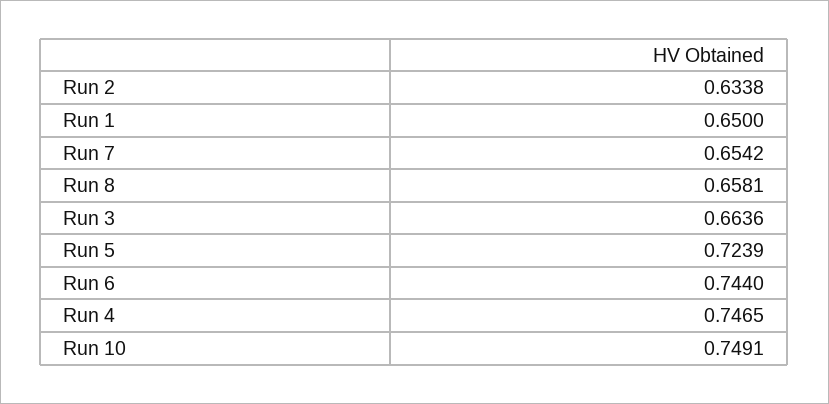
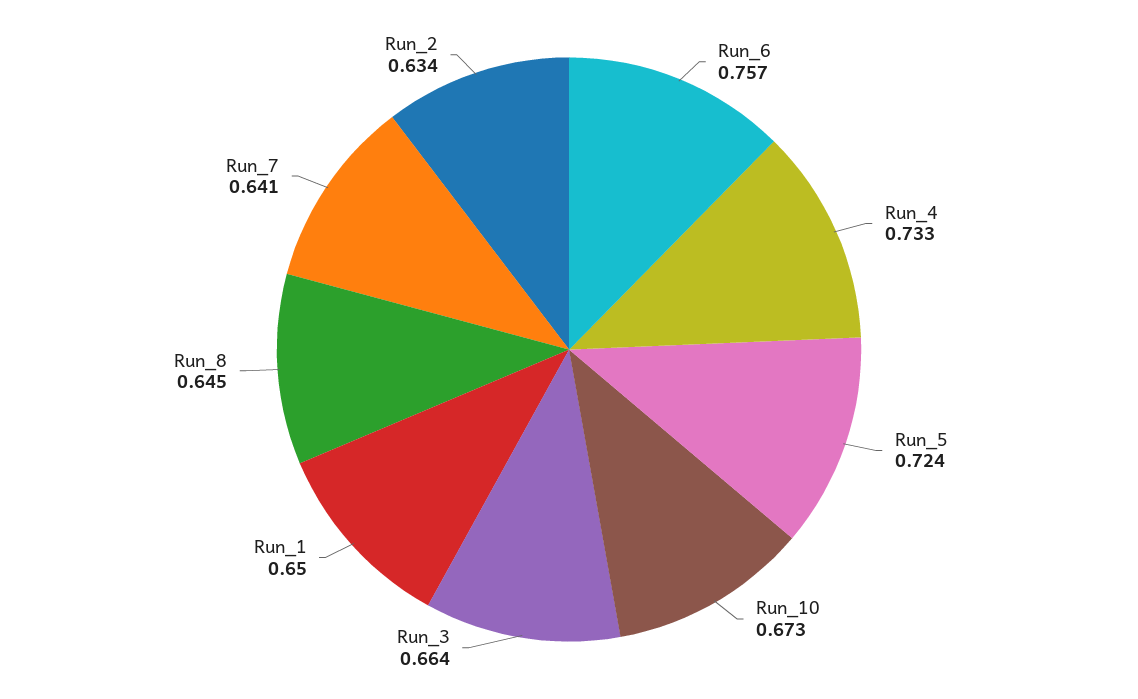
  {
    "Run 2": 0.6338,
    "Run 1": 0.65,
-   "Run 7": 0.6542,
+   "Run 7": 0.641,
-   "Run 8": 0.6581,
+   "Run 8": 0.645,
    "Run 3": 0.6636,
    "Run 5": 0.7239,
-   "Run 6": 0.744,
+   "Run 6": 0.757,
-   "Run 4": 0.7465,
+   "Run 4": 0.733,
-   "Run 10": 0.7491
+   "Run 10": 0.673
  }

